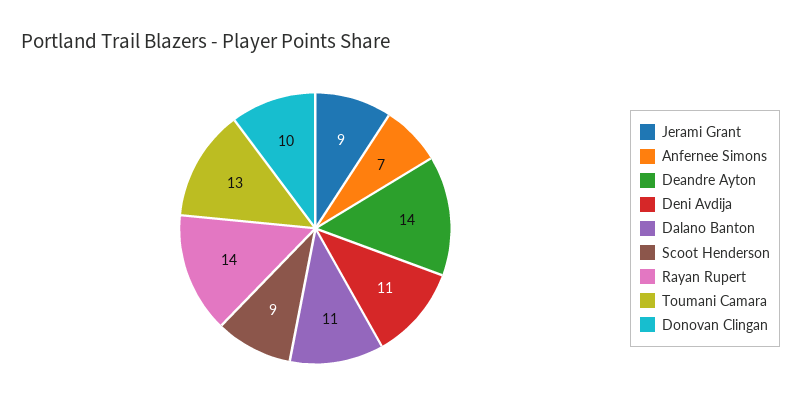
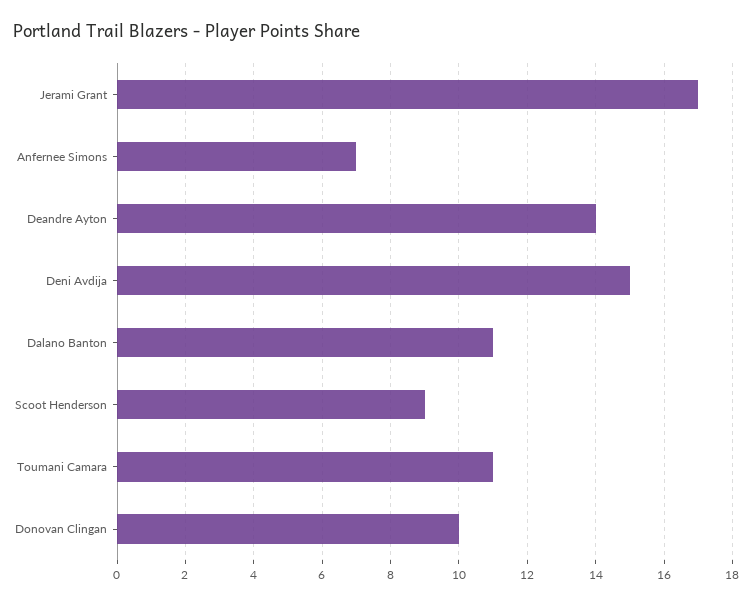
  {
-   "Jerami Grant": 9,
+   "Jerami Grant": 17,
    "Anfernee Simons": 7,
    "Deandre Ayton": 14,
-   "Deni Avdija": 11,
+   "Deni Avdija": 15,
    "Dalano Banton": 11,
    "Scoot Henderson": 9,
-   "Rayan Rupert": 14,
-   "Toumani Camara": 13,
+   "Toumani Camara": 11,
    "Donovan Clingan": 10
  }

